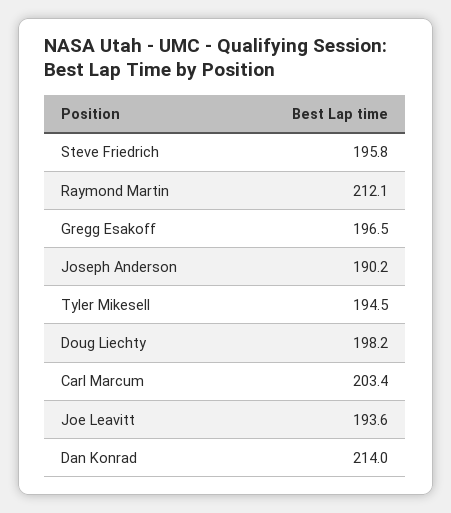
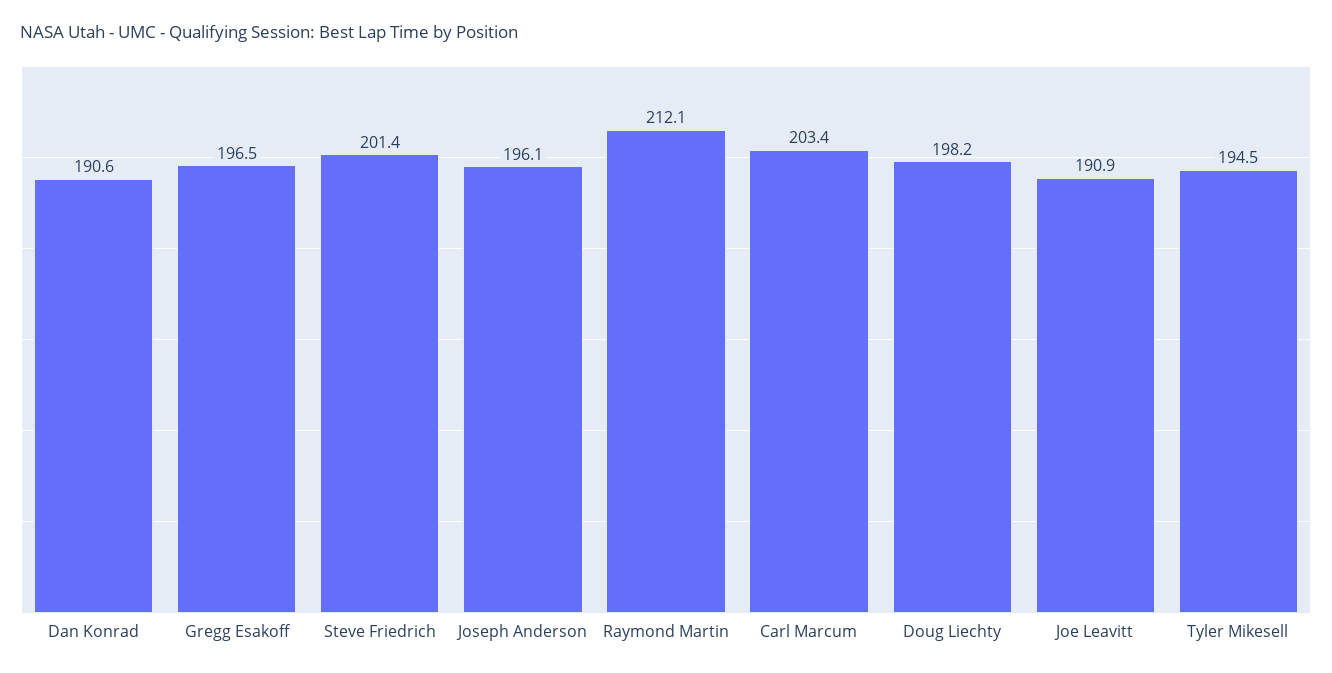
  {
-   "Steve Friedrich": 195.8,
+   "Steve Friedrich": 201.4,
    "Raymond Martin": 212.1,
    "Gregg Esakoff": 196.5,
-   "Joseph Anderson": 190.2,
+   "Joseph Anderson": 196.1,
    "Tyler Mikesell": 194.5,
    "Doug Liechty": 198.2,
    "Carl Marcum": 203.4,
-   "Joe Leavitt": 193.6,
+   "Joe Leavitt": 190.9,
-   "Dan Konrad": 214
+   "Dan Konrad": 190.6
  }

